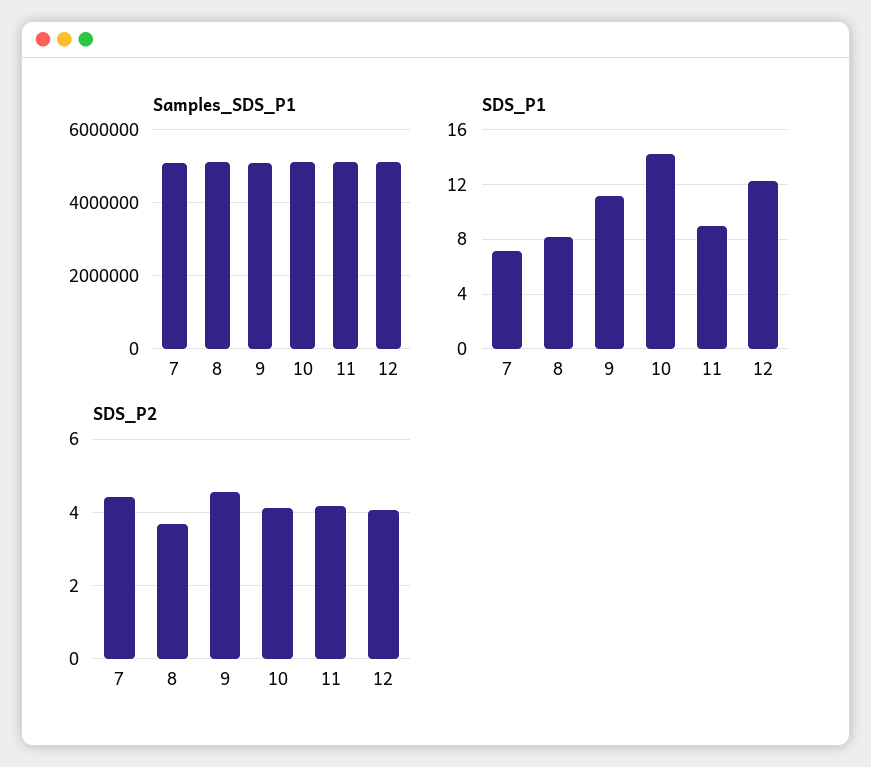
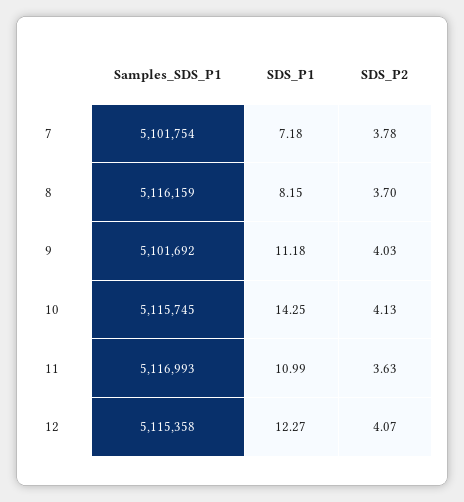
  {
    "Samples_SDS_P1": {
      "7": 5101754,
      "8": 5116159,
      "9": 5101692,
      "10": 5115745,
      "11": 5116993,
      "12": 5115358
    },
    "SDS_P1": {
      "7": 7.18,
      "8": 8.15,
      "9": 11.18,
      "10": 14.25,
-     "11": 9,
+     "11": 10.99,
      "12": 12.27
    },
    "SDS_P2": {
-     "7": 4.4,
+     "7": 3.78,
      "8": 3.7,
-     "9": 4.6,
+     "9": 4.03,
      "10": 4.13,
-     "11": 4.2,
+     "11": 3.63,
      "12": 4.07
    }
  }

